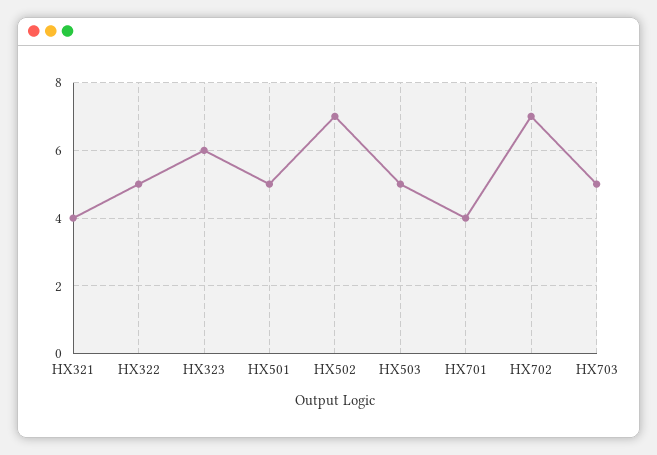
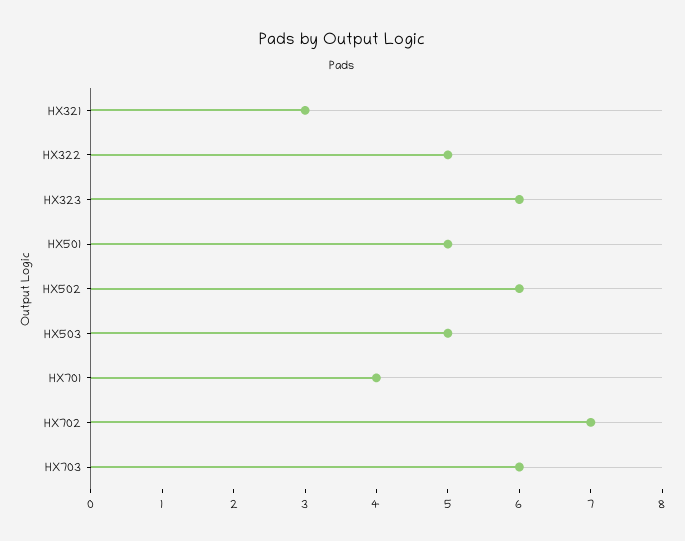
  {
-   "HX321": 4,
+   "HX321": 3,
    "HX322": 5,
    "HX323": 6,
    "HX501": 5,
-   "HX502": 7,
+   "HX502": 6,
    "HX503": 5,
    "HX701": 4,
    "HX702": 7,
-   "HX703": 5
+   "HX703": 6
  }

